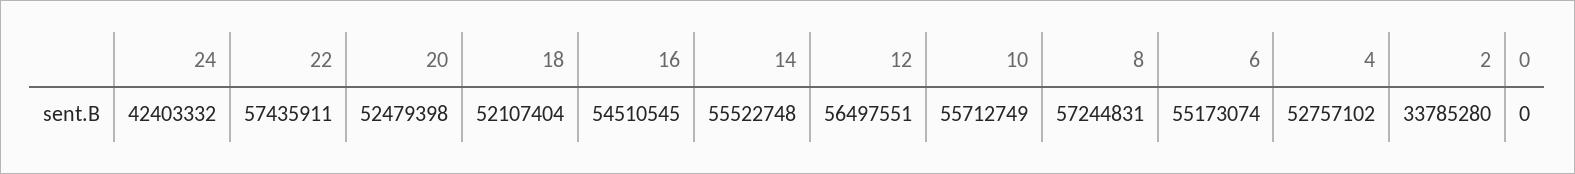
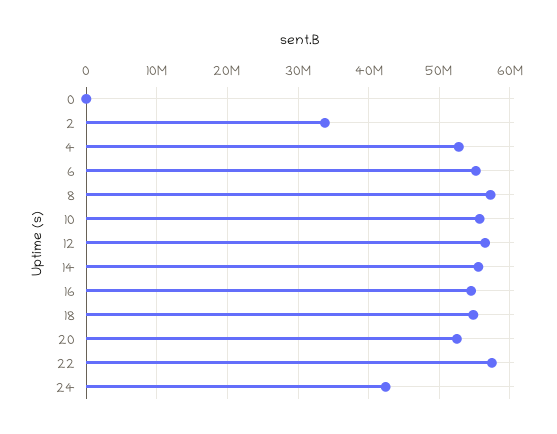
  {
    "24": 42403332,
    "22": 57435911,
    "20": 52479398,
-   "18": 52107404,
+   "18": 55000000,
    "16": 54510545,
    "14": 55522748,
    "12": 56497551,
    "10": 55712749,
    "8": 57244831,
    "6": 55173074,
    "4": 52757102,
    "2": 33785280,
    "0": 0
  }

